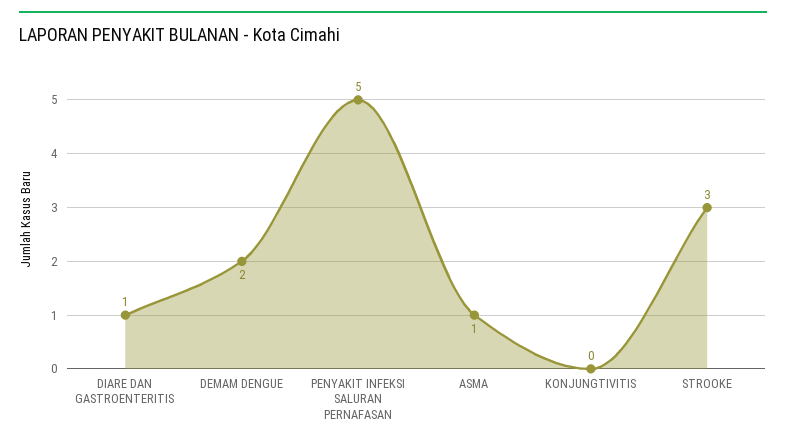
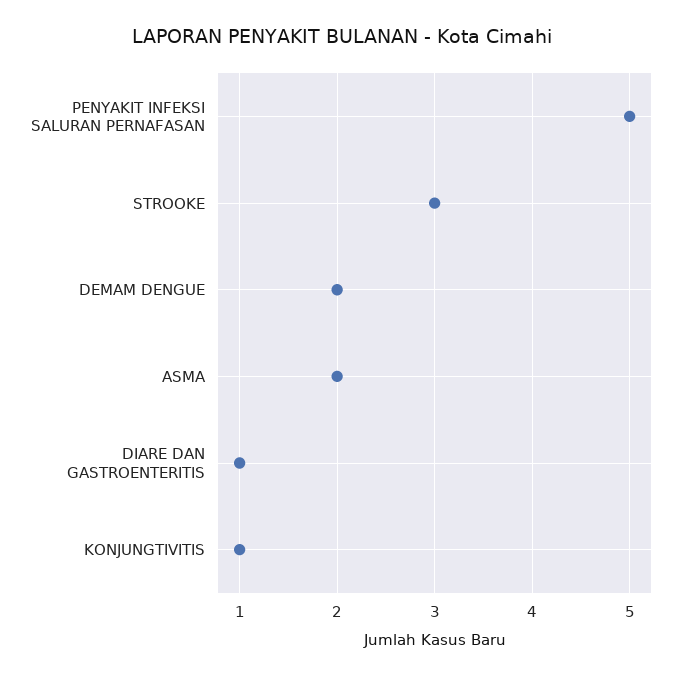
  {
    "DIARE DAN GASTROENTERITIS": 1,
    "DEMAM DENGUE": 2,
    "PENYAKIT INFEKSI SALURAN PERNAFASAN": 5,
-   "ASMA": 1,
+   "ASMA": 2,
-   "KONJUNGTIVITIS": 0,
+   "KONJUNGTIVITIS": 1,
    "STROOKE": 3
  }

